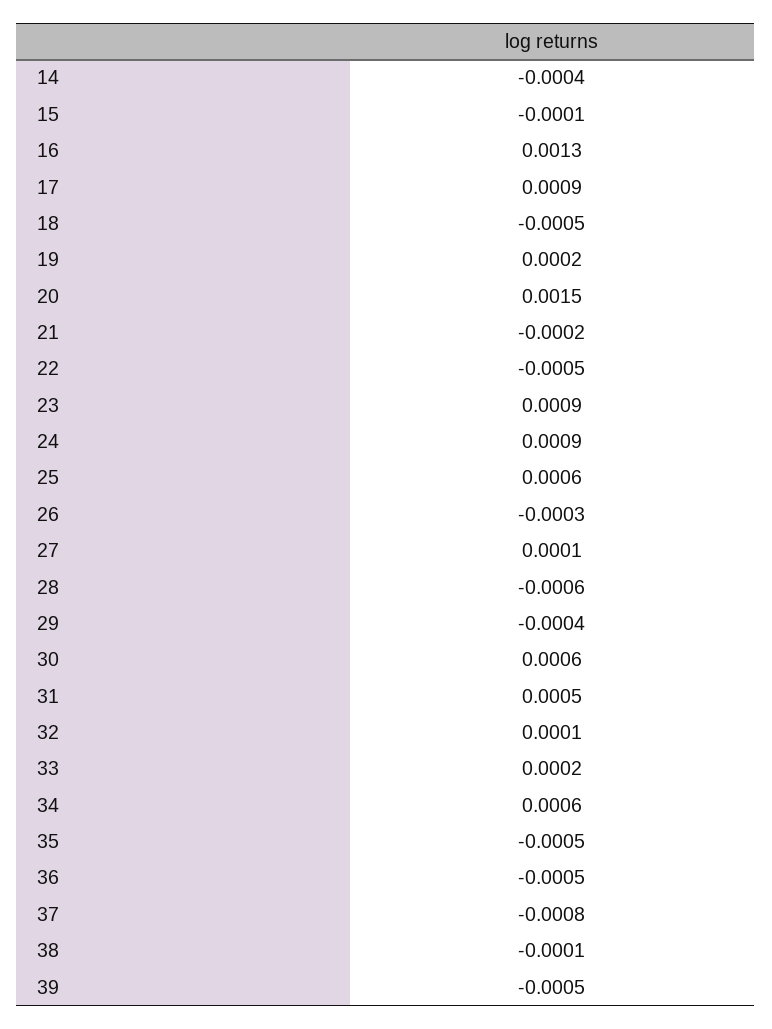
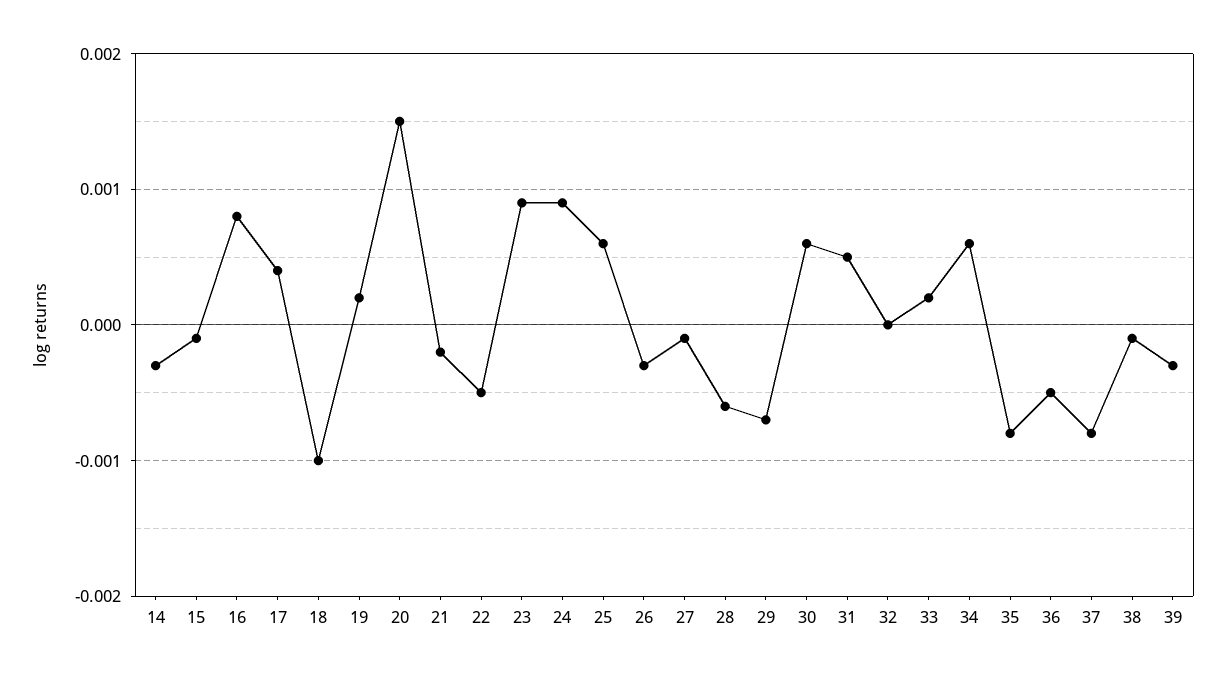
  {
-   "14": -0.0004,
+   "14": -0.0003,
    "15": -0.0001,
-   "16": 0.0013,
+   "16": 0.0008,
-   "17": 0.0009,
+   "17": 0.0004,
-   "18": -0.0005,
+   "18": -0.001,
    "19": 0.0002,
    "20": 0.0015,
    "21": -0.0002,
    "22": -0.0005,
    "23": 0.0009,
    "24": 0.0009,
    "25": 0.0006,
    "26": -0.0003,
-   "27": 0.0001,
+   "27": -0.0001,
    "28": -0.0006,
-   "29": -0.0004,
+   "29": -0.0007,
    "30": 0.0006,
    "31": 0.0005,
-   "32": 0.0001,
+   "32": 0,
    "33": 0.0002,
    "34": 0.0006,
-   "35": -0.0005,
+   "35": -0.0008,
    "36": -0.0005,
    "37": -0.0008,
    "38": -0.0001,
-   "39": -0.0005
+   "39": -0.0003
  }

